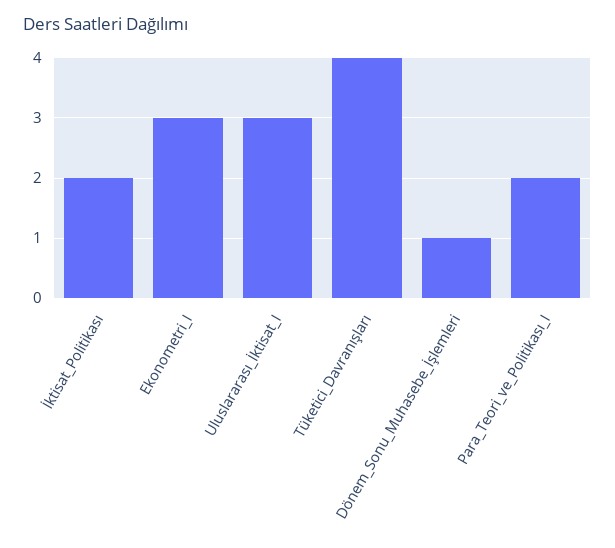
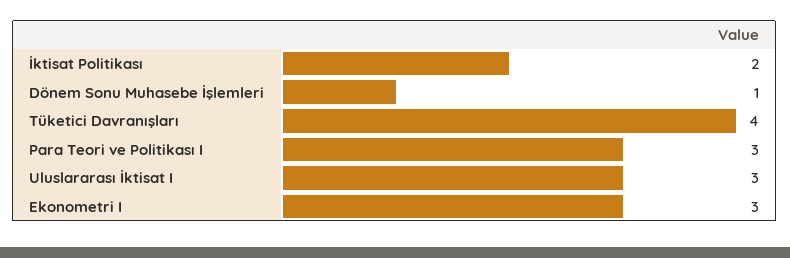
  {
    "İktisat_Politikası": 2,
    "Ekonometri_I": 3,
    "Uluslararası_İktisat_I": 3,
    "Tüketici_Davranışları": 4,
    "Dönem_Sonu_Muhasebe_İşlemleri": 1,
-   "Para_Teori_ve_Politikası_I": 2
+   "Para_Teori_ve_Politikası_I": 3
  }

